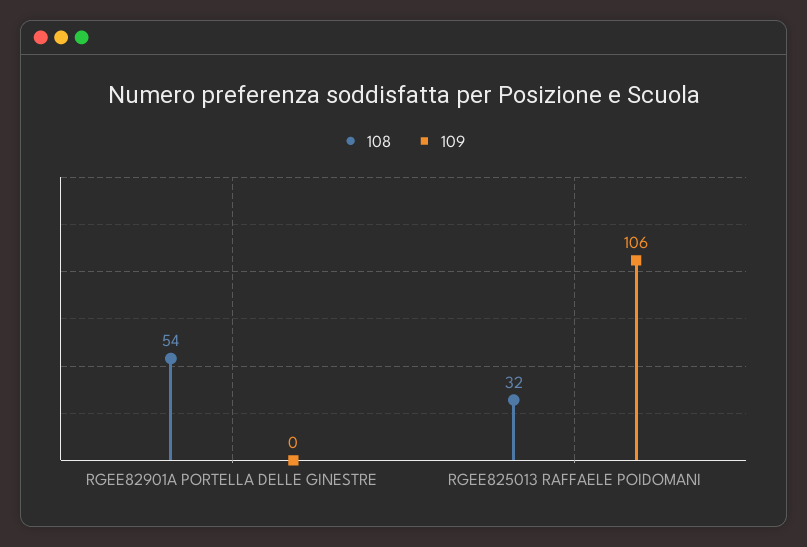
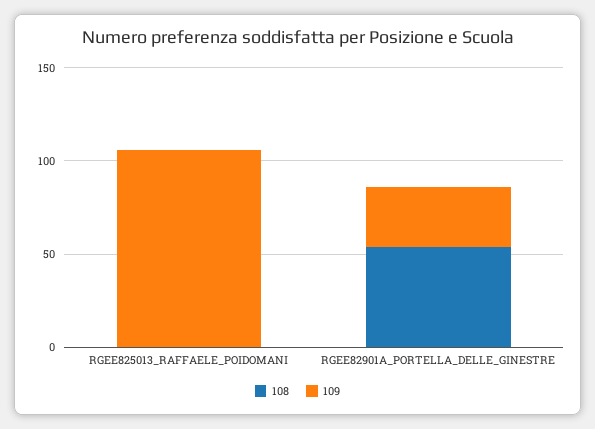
  {
    "108": {
      "RGEE82901A PORTELLA DELLE GINESTRE": 54,
-     "RGEE825013 RAFFAELE POIDOMANI": 32
+     "RGEE825013 RAFFAELE POIDOMANI": 0
    },
    "109": {
-     "RGEE82901A PORTELLA DELLE GINESTRE": 0,
+     "RGEE82901A PORTELLA DELLE GINESTRE": 30,
      "RGEE825013 RAFFAELE POIDOMANI": 106
    }
  }

